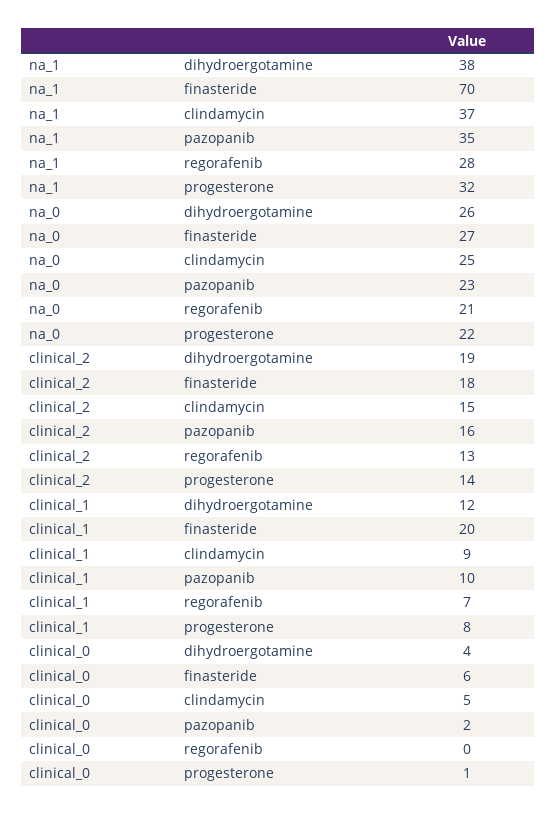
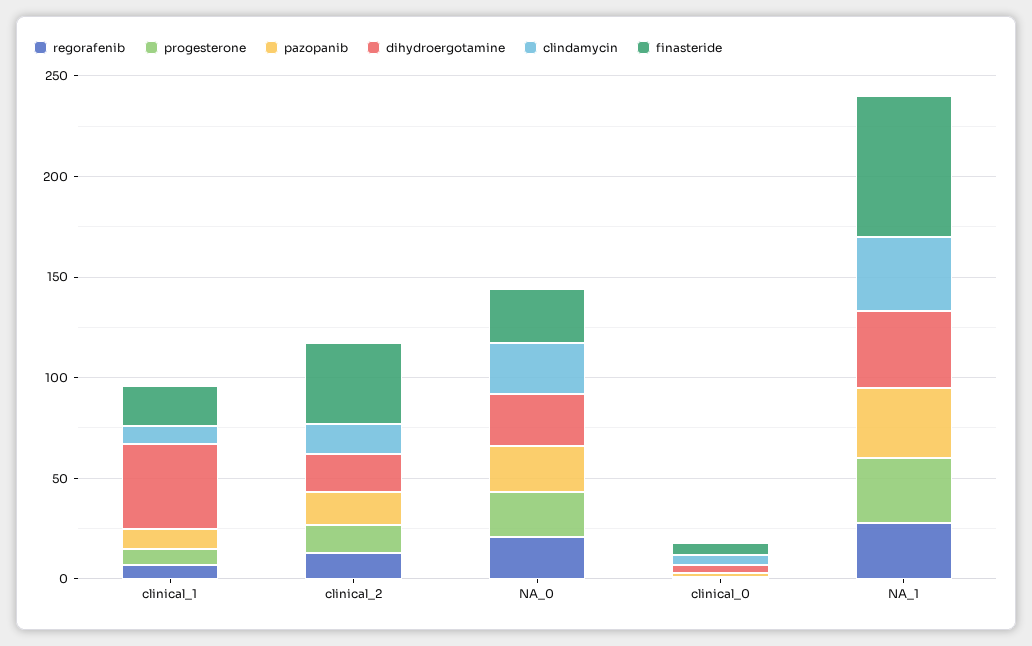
  {
    "dihydroergotamine": {
      "na_1": 38,
      "na_0": 26,
      "clinical_2": 19,
-     "clinical_1": 12,
+     "clinical_1": 40,
      "clinical_0": 4
    },
    "finasteride": {
      "na_1": 70,
      "na_0": 27,
-     "clinical_2": 18,
+     "clinical_2": 40,
      "clinical_1": 20,
      "clinical_0": 6
    },
    "clindamycin": {
      "na_1": 37,
      "na_0": 25,
      "clinical_2": 15,
      "clinical_1": 9,
      "clinical_0": 5
    },
    "pazopanib": {
      "na_1": 35,
      "na_0": 23,
      "clinical_2": 16,
      "clinical_1": 10,
      "clinical_0": 2
    },
    "regorafenib": {
      "na_1": 28,
      "na_0": 21,
      "clinical_2": 13,
      "clinical_1": 7,
      "clinical_0": 0
    },
    "progesterone": {
      "na_1": 32,
      "na_0": 22,
      "clinical_2": 14,
      "clinical_1": 8,
      "clinical_0": 1
    }
  }

